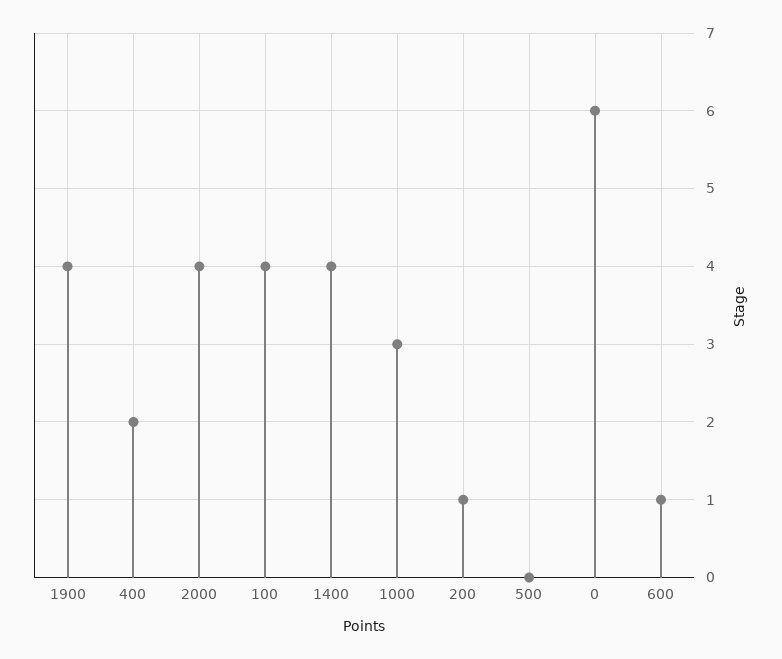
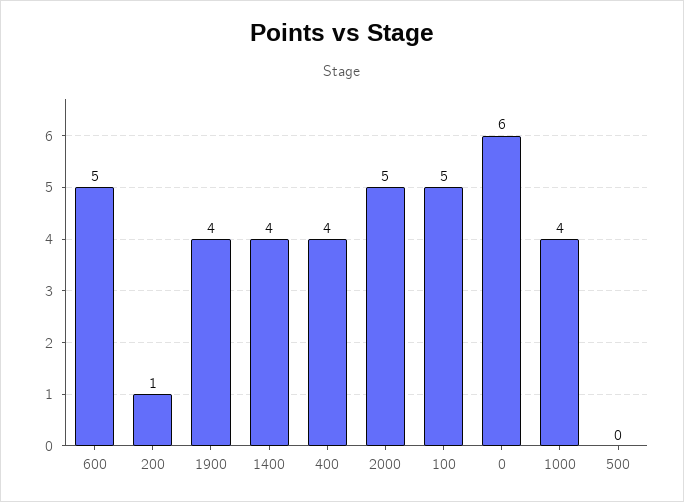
  {
    "1900": 4,
-   "400": 2,
+   "400": 4,
-   "2000": 4,
+   "2000": 5,
-   "100": 4,
+   "100": 5,
    "1400": 4,
-   "1000": 3,
+   "1000": 4,
    "200": 1,
    "500": 0,
    "0": 6,
-   "600": 1
+   "600": 5
  }

